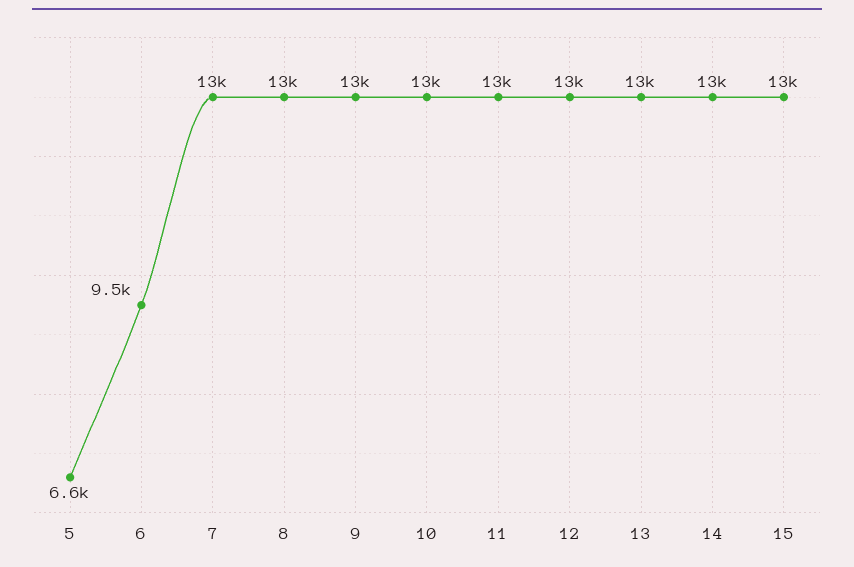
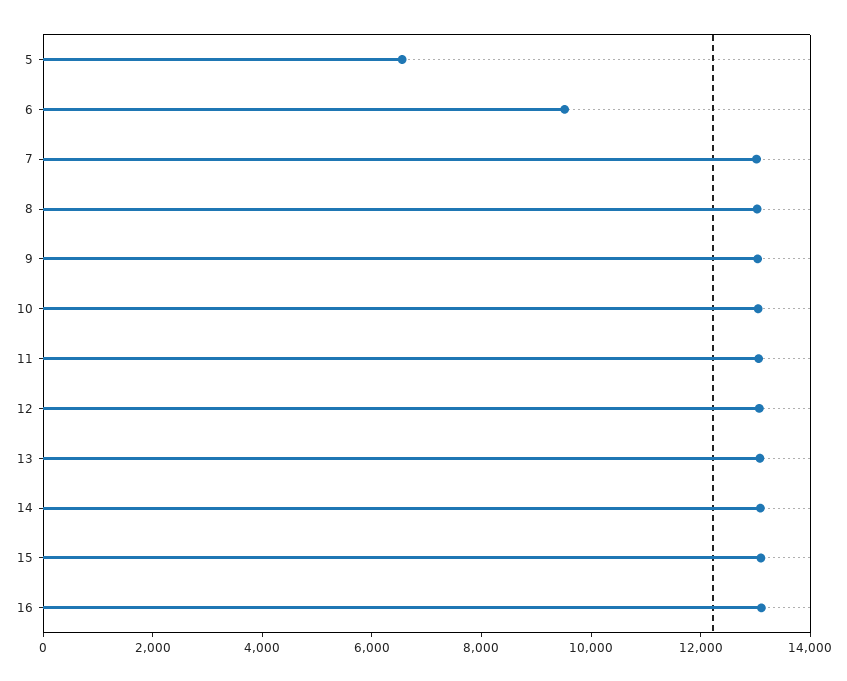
  {
    "5": 6600,
    "6": 9500,
    "7": 13000,
    "8": 13000,
    "9": 13000,
    "10": 13000,
    "11": 13000,
    "12": 13000,
    "13": 13000,
    "14": 13000,
-   "15": 13000
+   "15": 13000,
+   "16": 13000
  }

